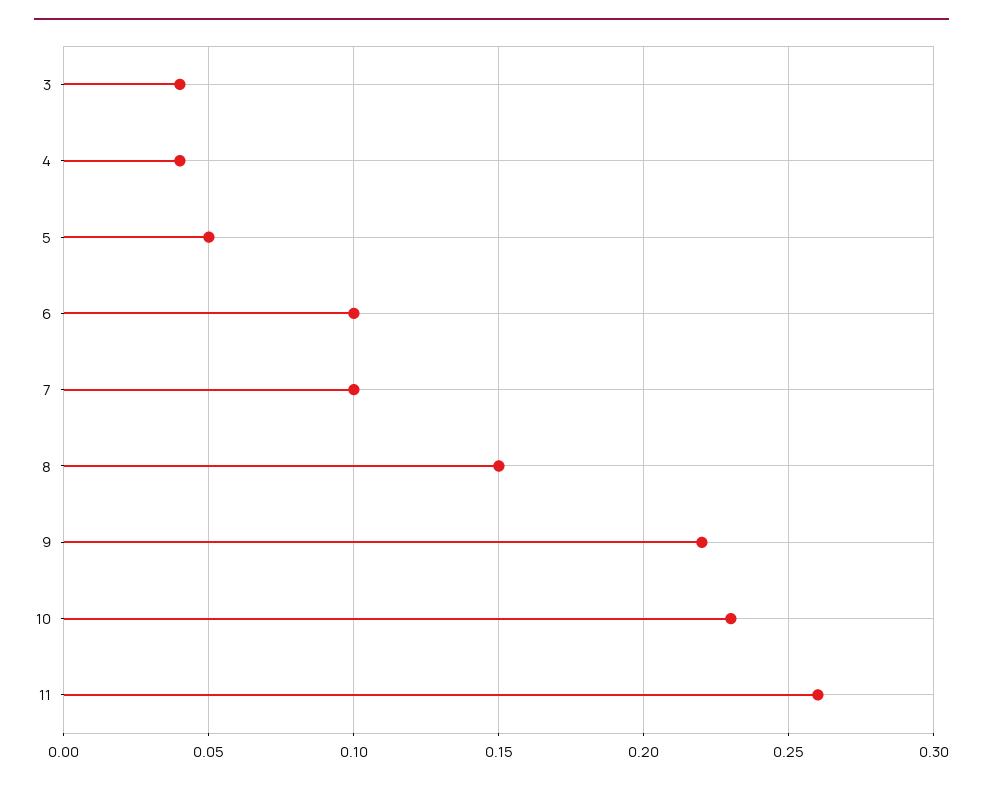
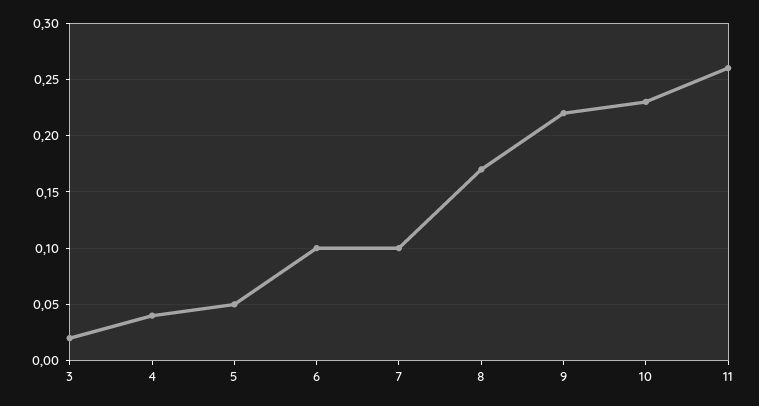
  {
-   "3": 0.04,
+   "3": 0.02,
    "4": 0.04,
    "5": 0.05,
    "6": 0.1,
    "7": 0.1,
-   "8": 0.15,
+   "8": 0.17,
    "9": 0.22,
    "10": 0.23,
    "11": 0.26
  }

